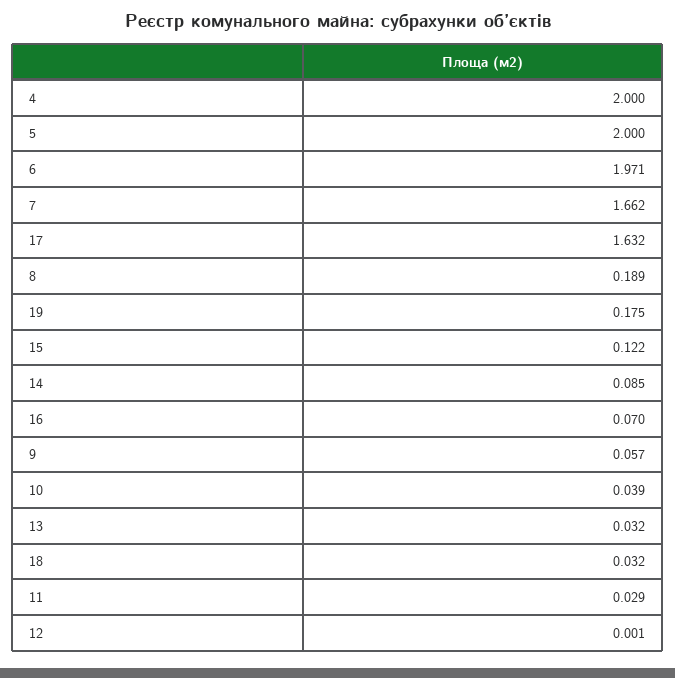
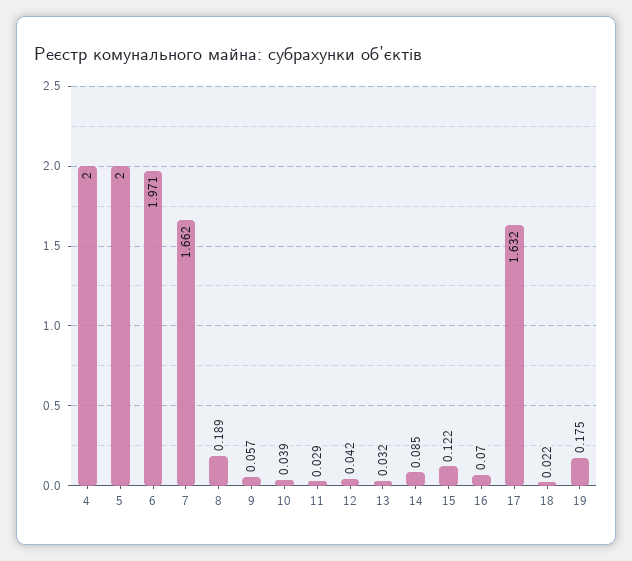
  {
    "4": 2,
    "5": 2,
    "6": 1.971,
    "7": 1.662,
    "17": 1.632,
    "8": 0.189,
    "19": 0.175,
    "15": 0.122,
    "14": 0.085,
    "16": 0.07,
    "9": 0.057,
    "10": 0.039,
    "13": 0.032,
-   "18": 0.032,
+   "18": 0.022,
    "11": 0.029,
-   "12": 0.001
+   "12": 0.042
  }

